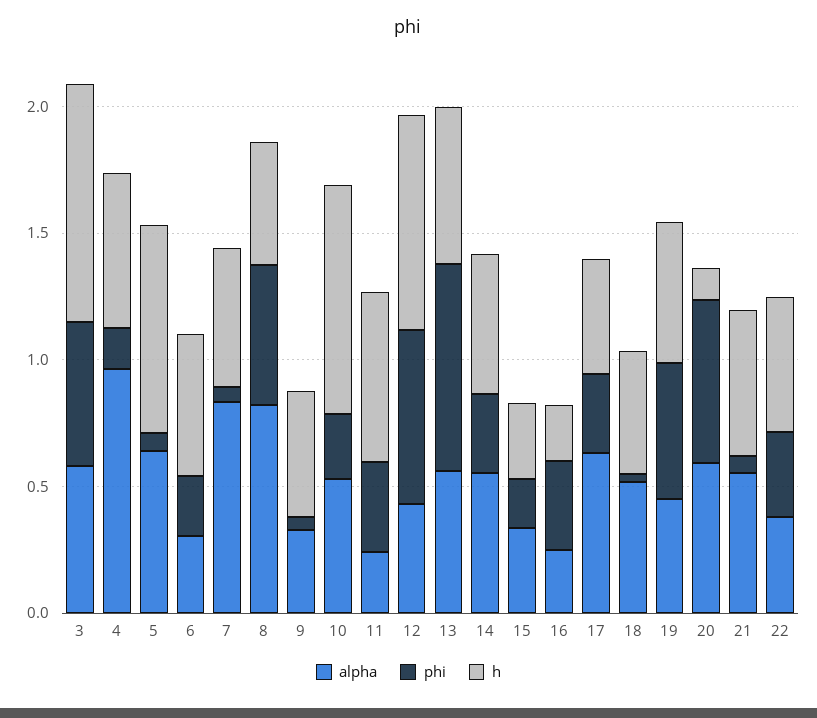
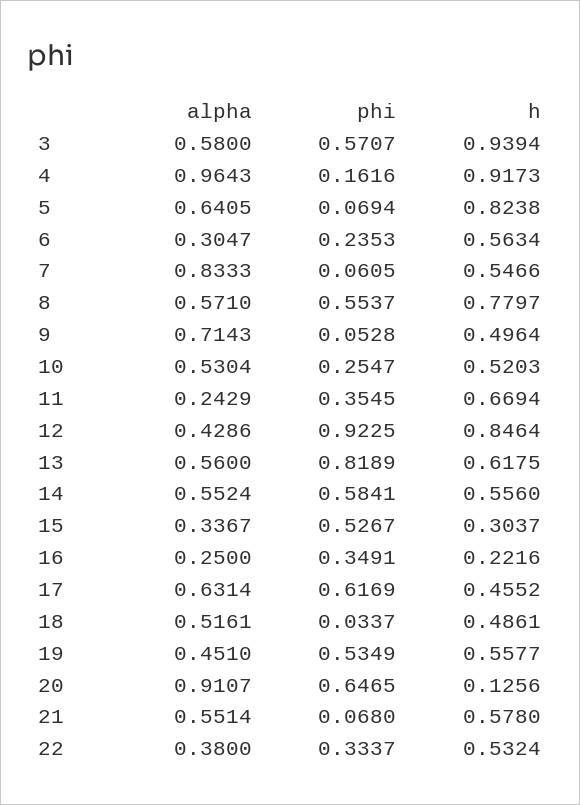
  {
    "alpha": {
      "3": 0.58,
      "4": 0.9643,
      "5": 0.6405,
      "6": 0.3047,
      "7": 0.8333,
-     "8": 0.8,
+     "8": 0.571,
-     "9": 0.3,
+     "9": 0.7143,
      "10": 0.5304,
      "11": 0.2429,
      "12": 0.4286,
      "13": 0.56,
      "14": 0.5524,
      "15": 0.3367,
      "16": 0.25,
      "17": 0.6314,
      "18": 0.5161,
      "19": 0.451,
-     "20": 0.6,
+     "20": 0.9107,
      "21": 0.5514,
      "22": 0.38
    },
    "phi": {
      "3": 0.5707,
      "4": 0.1616,
      "5": 0.0694,
      "6": 0.2353,
      "7": 0.0605,
      "8": 0.5537,
      "9": 0.0528,
      "10": 0.2547,
      "11": 0.3545,
-     "12": 0.7,
+     "12": 0.9225,
      "13": 0.8189,
-     "14": 0.3,
+     "14": 0.5841,
-     "15": 0.2,
+     "15": 0.5267,
      "16": 0.3491,
-     "17": 0.3,
+     "17": 0.6169,
      "18": 0.0337,
      "19": 0.5349,
      "20": 0.6465,
      "21": 0.068,
      "22": 0.3337
    },
    "h": {
      "3": 0.9394,
-     "4": 0.6,
+     "4": 0.9173,
      "5": 0.8238,
      "6": 0.5634,
      "7": 0.5466,
-     "8": 0.5,
+     "8": 0.7797,
      "9": 0.4964,
-     "10": 0.9,
+     "10": 0.5203,
      "11": 0.6694,
      "12": 0.8464,
      "13": 0.6175,
      "14": 0.556,
      "15": 0.3037,
      "16": 0.2216,
      "17": 0.4552,
      "18": 0.4861,
      "19": 0.5577,
      "20": 0.1256,
      "21": 0.578,
      "22": 0.5324
    }
  }

